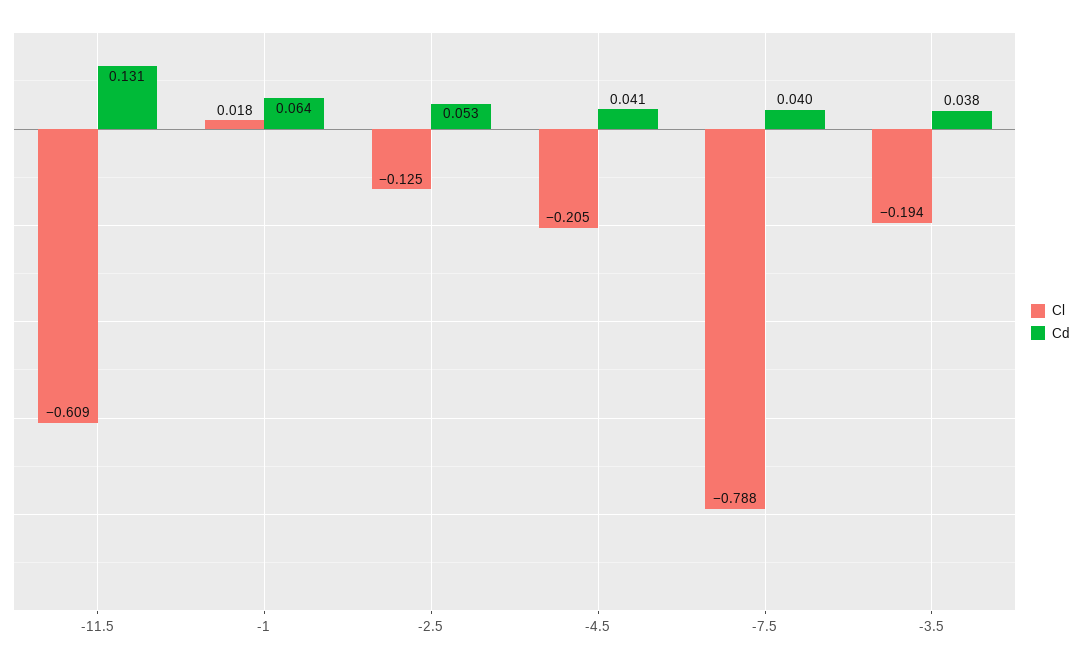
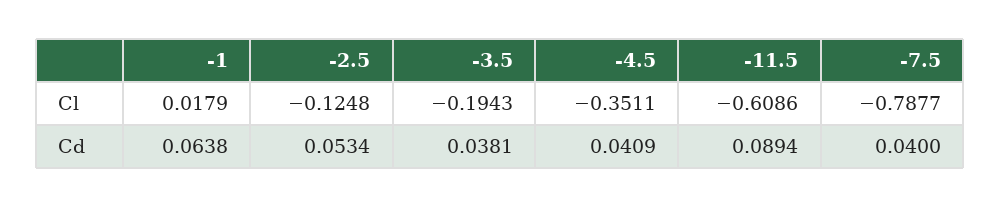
  {
    "Cl": {
      "-11.5": -0.6086,
      "-1": 0.0179,
      "-2.5": -0.1248,
-     "-4.5": -0.205,
+     "-4.5": -0.3511,
      "-7.5": -0.7877,
      "-3.5": -0.1943
    },
    "Cd": {
-     "-11.5": 0.131,
+     "-11.5": 0.0894,
      "-1": 0.0638,
      "-2.5": 0.0534,
      "-4.5": 0.0409,
      "-7.5": 0.04,
      "-3.5": 0.0381
    }
  }

